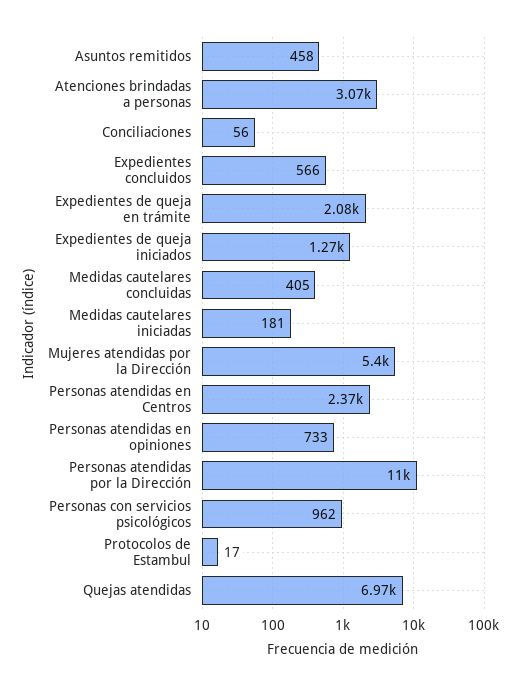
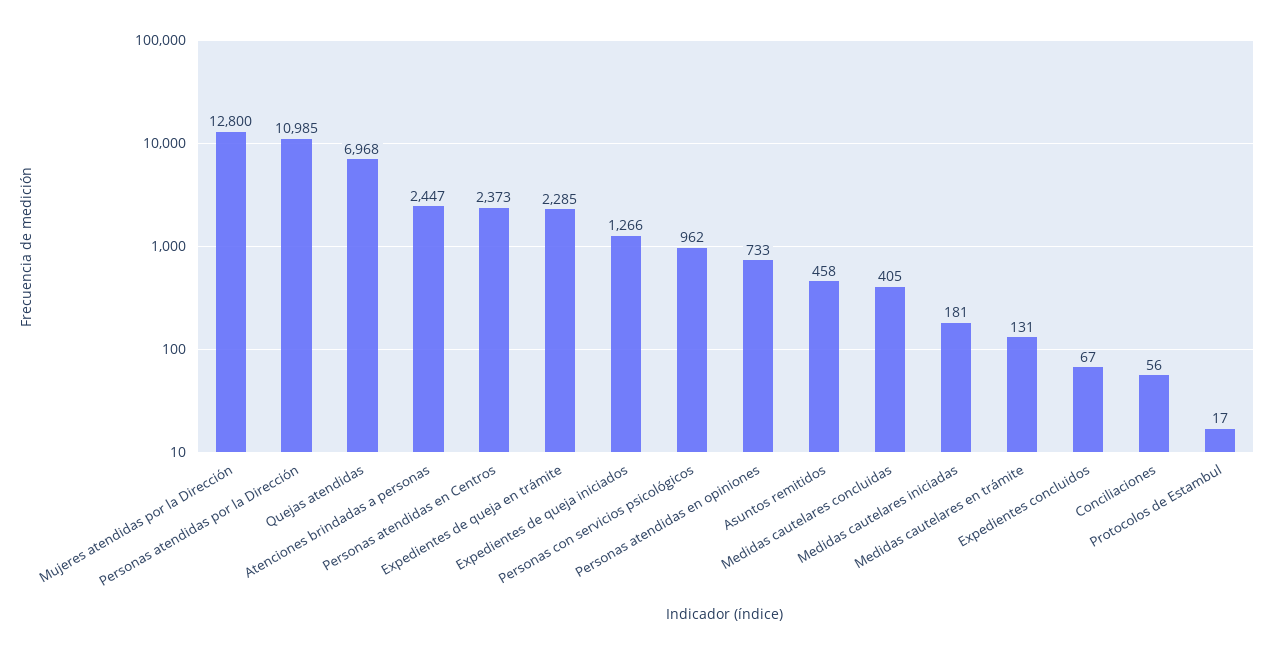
  {
    "Asuntos remitidos": 458,
-   "Atenciones brindadas a personas": 3070,
+   "Atenciones brindadas a personas": 2447,
    "Conciliaciones": 56,
-   "Expedientes concluidos": 566,
+   "Expedientes concluidos": 67,
-   "Expedientes de queja en trámite": 2080,
+   "Expedientes de queja en trámite": 2285,
    "Expedientes de queja iniciados": 1266,
    "Medidas cautelares concluidas": 405,
    "Medidas cautelares iniciadas": 181,
-   "Mujeres atendidas por la Dirección": 5400,
+   "Mujeres atendidas por la Dirección": 12800,
    "Personas atendidas en Centros": 2373,
    "Personas atendidas en opiniones": 733,
    "Personas atendidas por la Dirección": 10985,
    "Personas con servicios psicológicos": 962,
    "Protocolos de Estambul": 17,
-   "Quejas atendidas": 6968
+   "Quejas atendidas": 6968,
+   "Medidas cautelares en trámite": 131
  }

